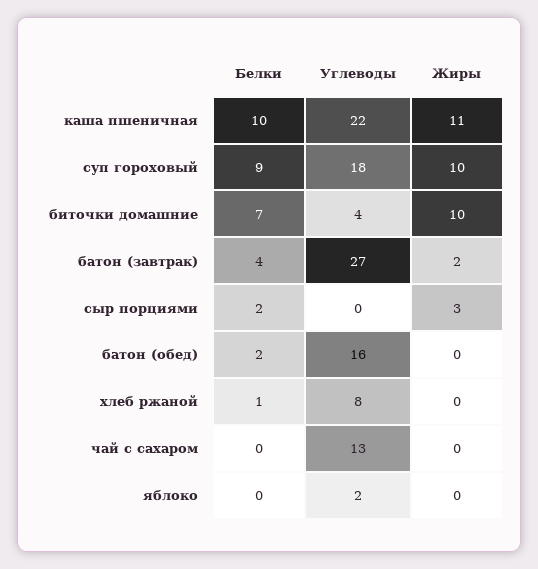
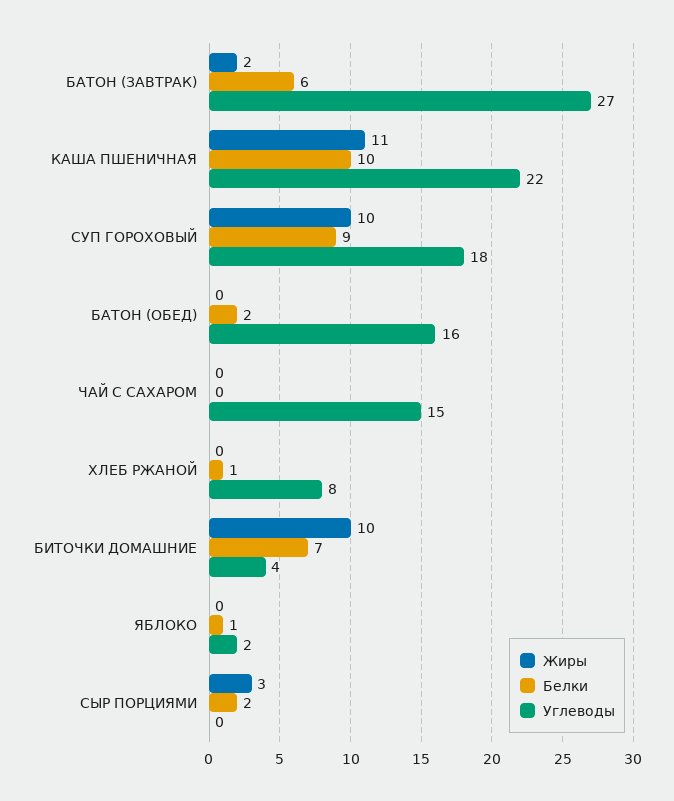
  {
    "Белки": {
      "каша пшеничная": 10,
      "суп гороховый": 9,
      "биточки домашние": 7,
-     "батон (завтрак)": 4,
+     "батон (завтрак)": 6,
      "сыр порциями": 2,
      "батон (обед)": 2,
      "хлеб ржаной": 1,
      "чай с сахаром": 0,
-     "яблоко": 0
+     "яблоко": 1
    },
    "Углеводы": {
      "каша пшеничная": 22,
      "суп гороховый": 18,
      "биточки домашние": 4,
      "батон (завтрак)": 27,
      "сыр порциями": 0,
      "батон (обед)": 16,
      "хлеб ржаной": 8,
-     "чай с сахаром": 13,
+     "чай с сахаром": 15,
      "яблоко": 2
    },
    "Жиры": {
      "каша пшеничная": 11,
      "суп гороховый": 10,
      "биточки домашние": 10,
      "батон (завтрак)": 2,
      "сыр порциями": 3,
      "батон (обед)": 0,
      "хлеб ржаной": 0,
      "чай с сахаром": 0,
      "яблоко": 0
    }
  }

